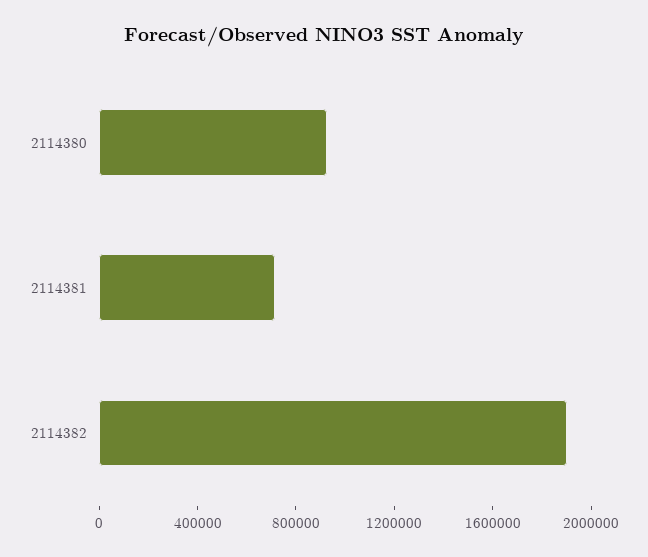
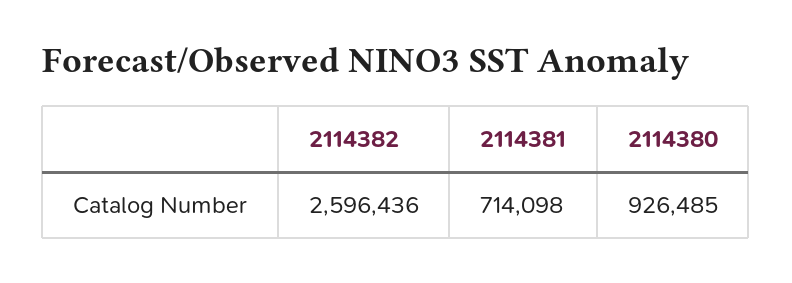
  {
    "2114380": 926485,
    "2114381": 714098,
-   "2114382": 1900000
+   "2114382": 2596436
  }

